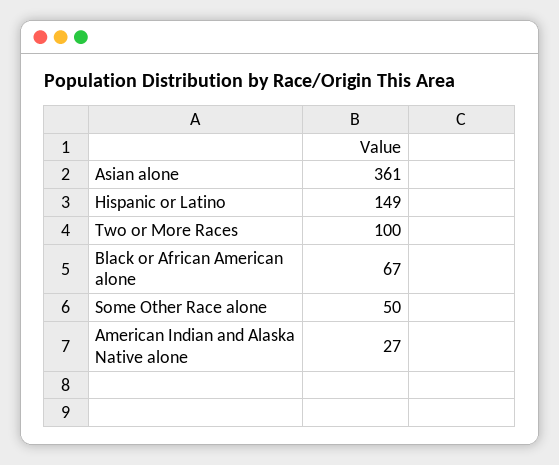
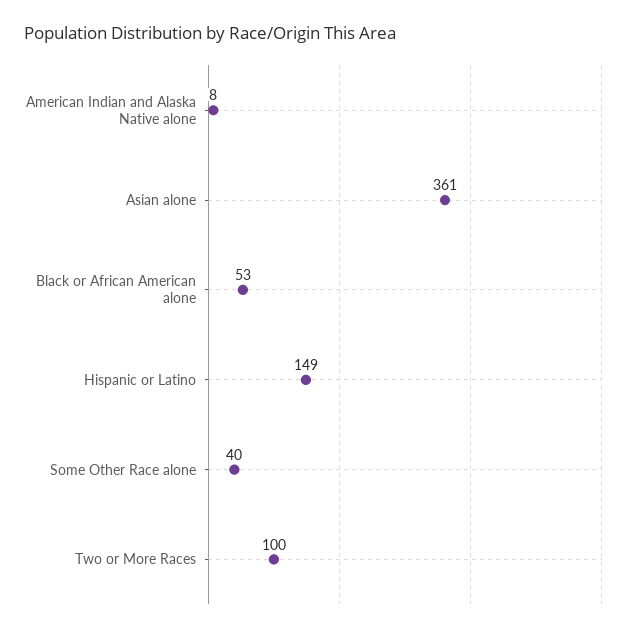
  {
    "Asian alone": 361,
    "Hispanic or Latino": 149,
    "Two or More Races": 100,
-   "Black or African American alone": 67,
+   "Black or African American alone": 53,
-   "Some Other Race alone": 50,
+   "Some Other Race alone": 40,
-   "American Indian and Alaska Native alone": 27
+   "American Indian and Alaska Native alone": 8
  }

